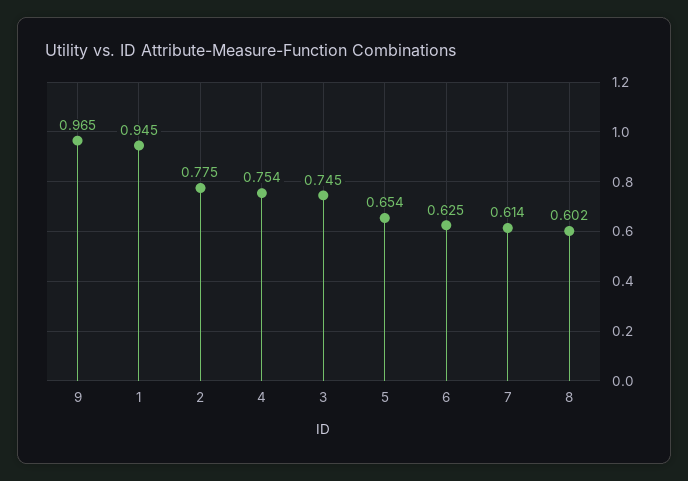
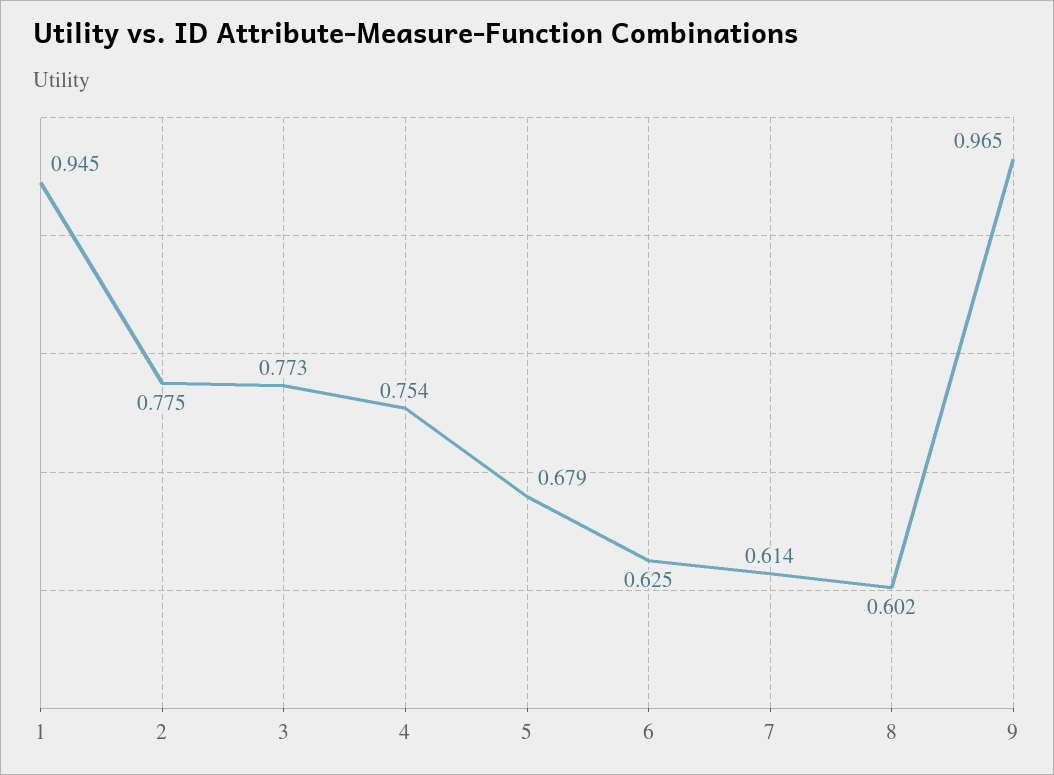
  {
    "9": 0.965,
    "1": 0.945,
    "2": 0.775,
    "4": 0.754,
-   "3": 0.745,
+   "3": 0.773,
-   "5": 0.654,
+   "5": 0.679,
    "6": 0.625,
    "7": 0.614,
    "8": 0.602
  }

